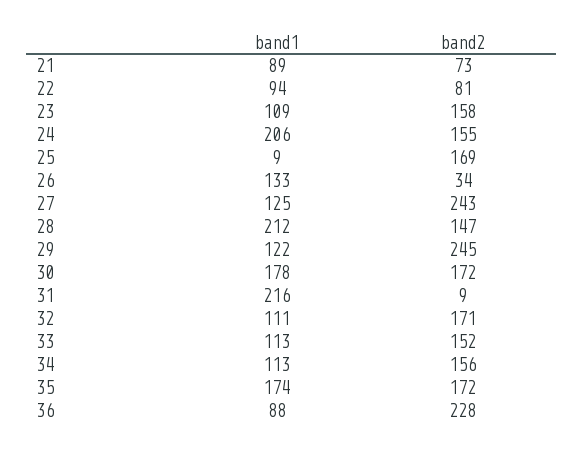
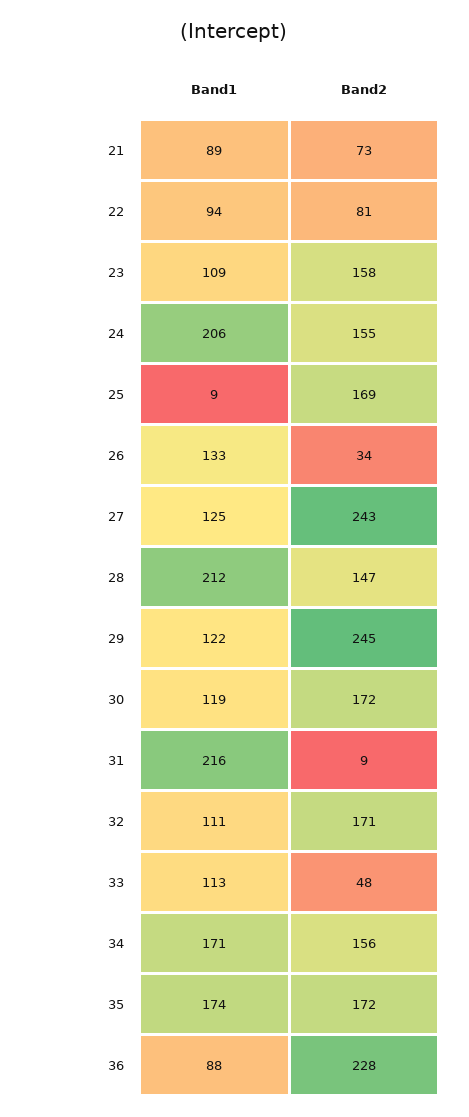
  {
    "band1": {
      "21": 89,
      "22": 94,
      "23": 109,
      "24": 206,
      "25": 9,
      "26": 133,
      "27": 125,
      "28": 212,
      "29": 122,
-     "30": 178,
+     "30": 119,
      "31": 216,
      "32": 111,
      "33": 113,
-     "34": 113,
+     "34": 171,
      "35": 174,
      "36": 88
    },
    "band2": {
      "21": 73,
      "22": 81,
      "23": 158,
      "24": 155,
      "25": 169,
      "26": 34,
      "27": 243,
      "28": 147,
      "29": 245,
      "30": 172,
      "31": 9,
      "32": 171,
-     "33": 152,
+     "33": 48,
      "34": 156,
      "35": 172,
      "36": 228
    }
  }

